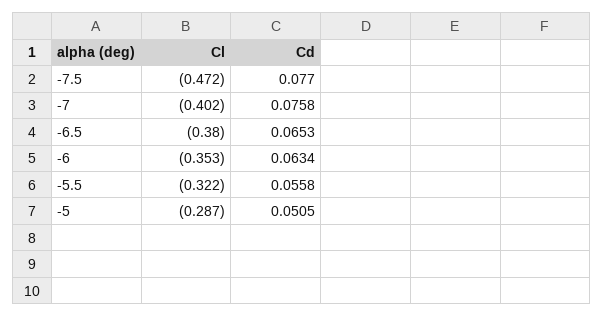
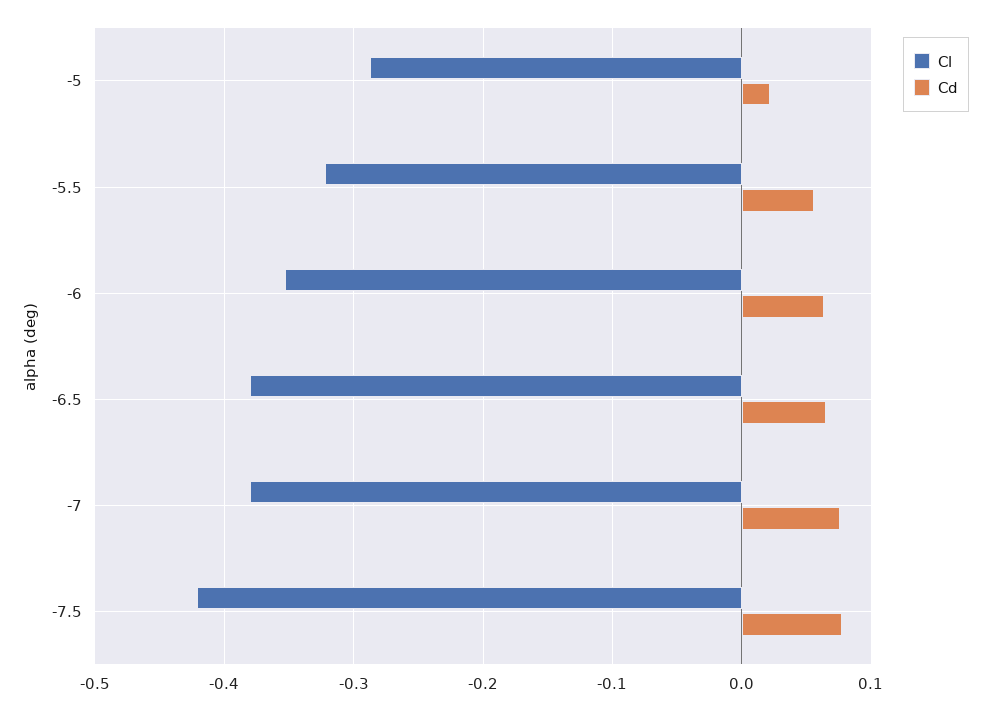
  {
    "Cl": {
-     "-7.5": -0.472,
+     "-7.5": -0.42,
-     "-7": -0.402,
+     "-7": -0.38,
      "-6.5": -0.38,
      "-6": -0.353,
      "-5.5": -0.322,
      "-5": -0.287
    },
    "Cd": {
      "-7.5": 0.077,
      "-7": 0.0758,
      "-6.5": 0.0653,
      "-6": 0.0634,
      "-5.5": 0.0558,
-     "-5": 0.0505
+     "-5": 0.02
    }
  }

